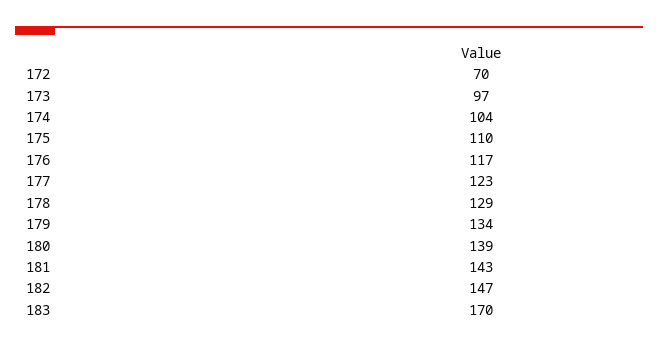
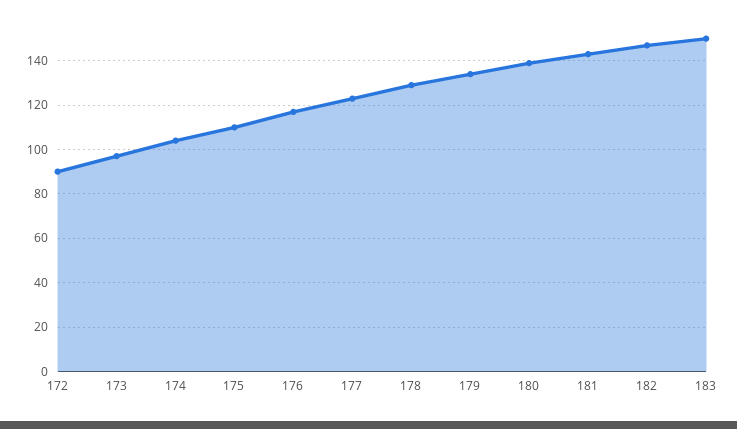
  {
-   "172": 70,
+   "172": 90,
    "173": 97,
    "174": 104,
    "175": 110,
    "176": 117,
    "177": 123,
    "178": 129,
    "179": 134,
    "180": 139,
    "181": 143,
    "182": 147,
-   "183": 170
+   "183": 150
  }

